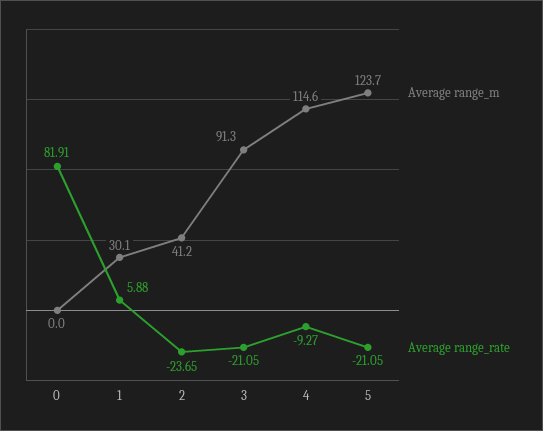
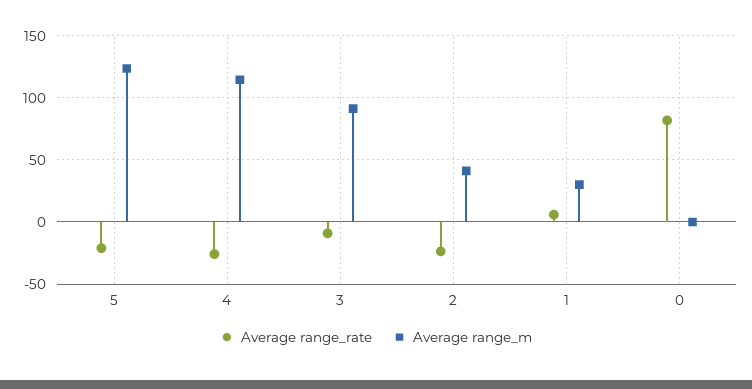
  {
    "Average range_m": {
      "0": 0,
      "1": 30.1,
      "2": 41.2,
      "3": 91.3,
      "4": 114.6,
      "5": 123.7
    },
    "Average range_rate": {
      "0": 81.91,
      "1": 5.88,
      "2": -23.65,
-     "3": -21.05,
+     "3": -10,
-     "4": -9.27,
+     "4": -25,
      "5": -21.05
    }
  }

